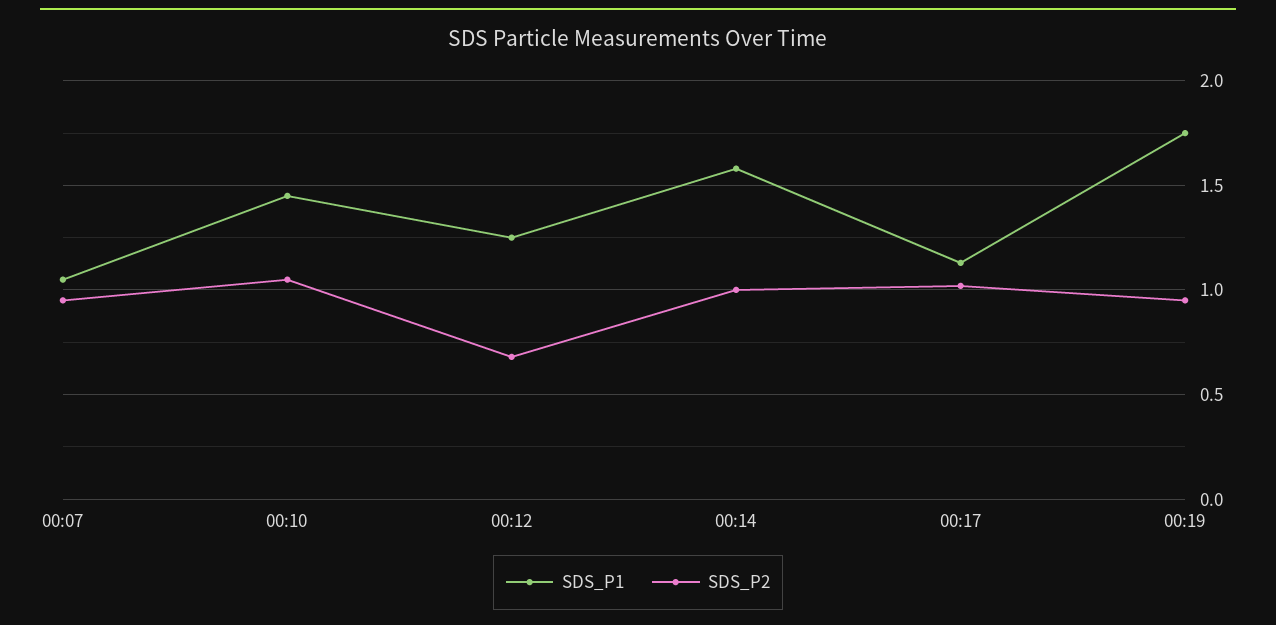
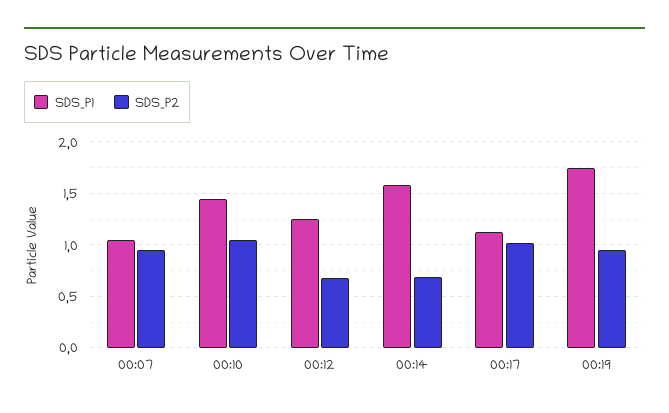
  {
    "SDS_P1": {
      "00:07": 1.05,
      "00:10": 1.45,
      "00:12": 1.25,
      "00:14": 1.6,
      "00:17": 1.15,
      "00:19": 1.75
    },
    "SDS_P2": {
      "00:07": 0.95,
      "00:10": 1.05,
      "00:12": 0.7,
-     "00:14": 1,
+     "00:14": 0.7,
      "00:17": 1,
      "00:19": 0.95
    }
  }

